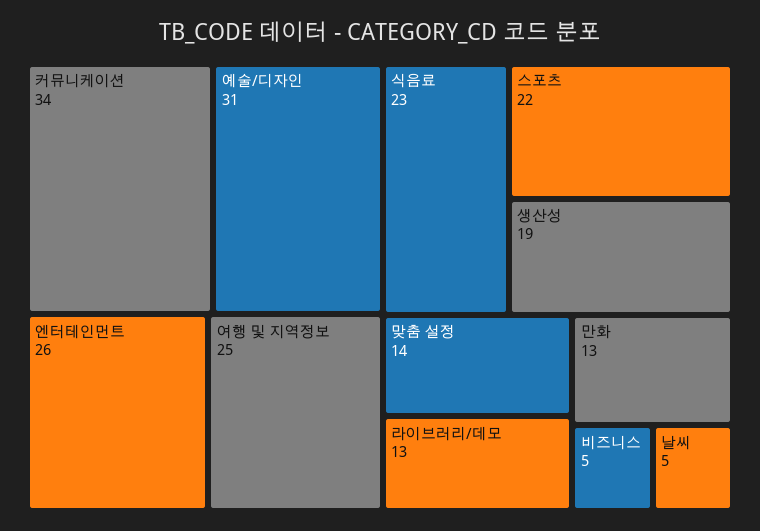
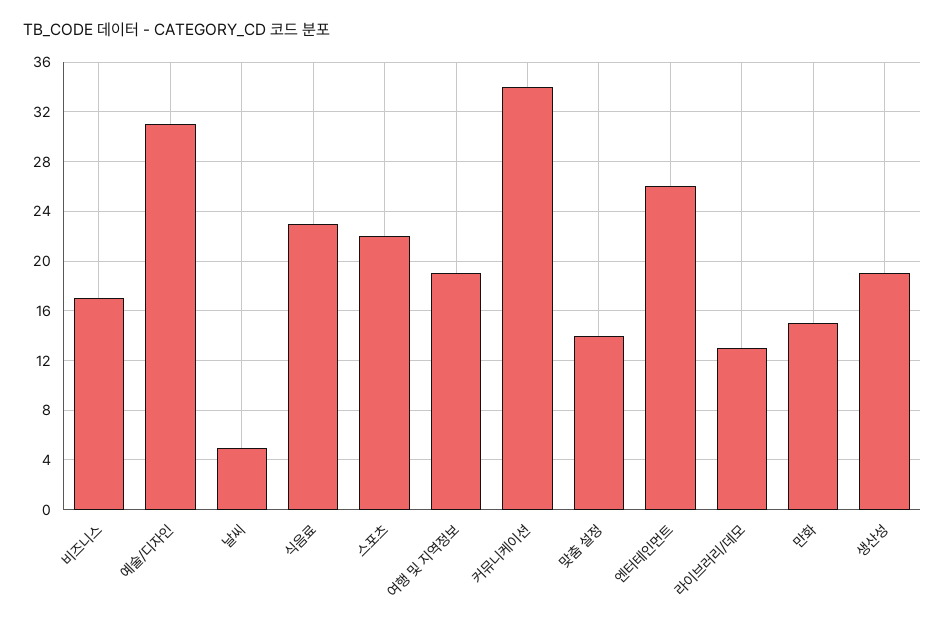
  {
    "커뮤니케이션": 34,
    "예술/디자인": 31,
    "엔터테인먼트": 26,
-   "여행 및 지역정보": 25,
+   "여행 및 지역정보": 19,
    "식음료": 23,
    "스포츠": 22,
    "생산성": 19,
    "맞춤 설정": 14,
    "라이브러리/데모": 13,
-   "만화": 13,
+   "만화": 15,
-   "비즈니스": 5,
+   "비즈니스": 17,
    "날씨": 5
  }

